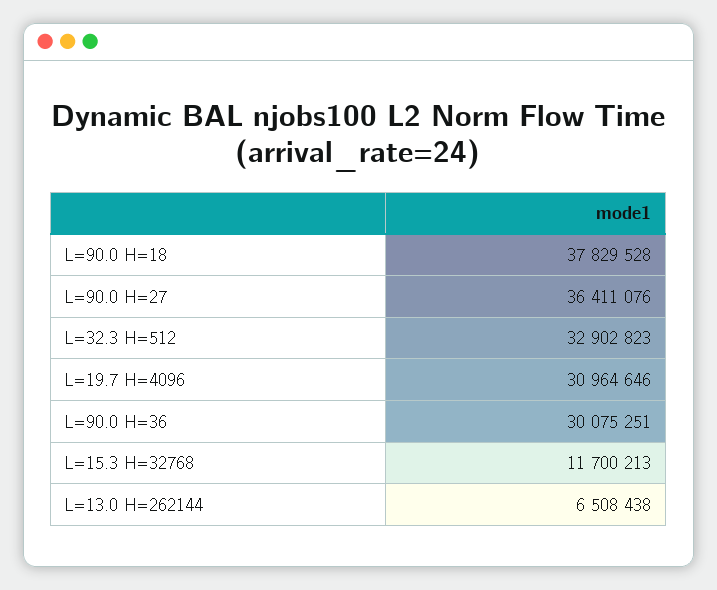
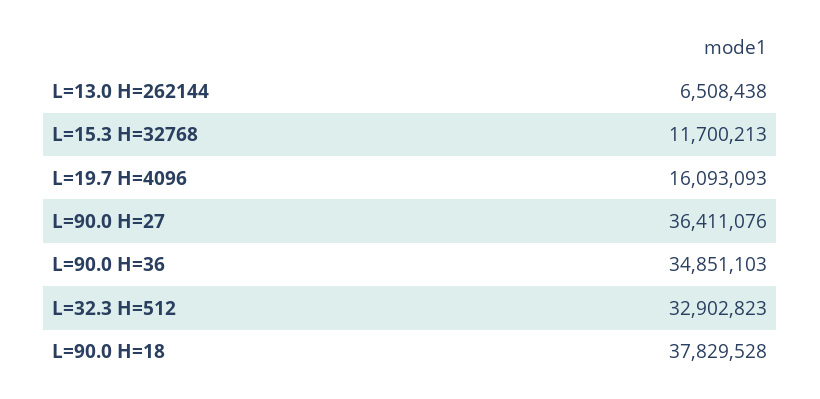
  {
    "L=90.0 H=18": 37829528,
    "L=90.0 H=27": 36411076,
    "L=32.3 H=512": 32902823,
-   "L=19.7 H=4096": 30964646,
+   "L=19.7 H=4096": 16093093,
-   "L=90.0 H=36": 30075251,
+   "L=90.0 H=36": 34851103,
    "L=15.3 H=32768": 11700213,
    "L=13.0 H=262144": 6508438
  }

